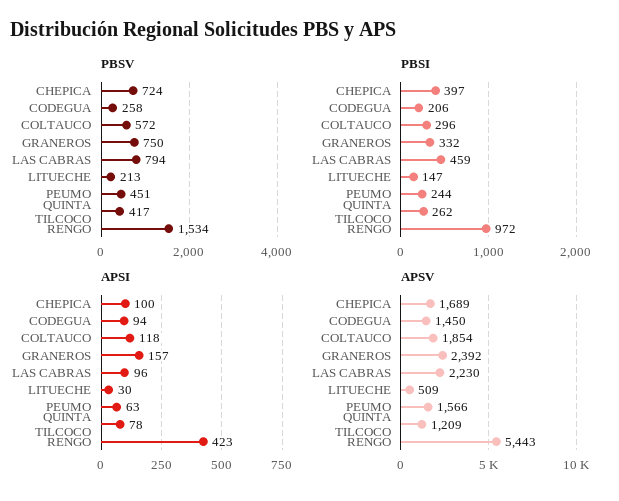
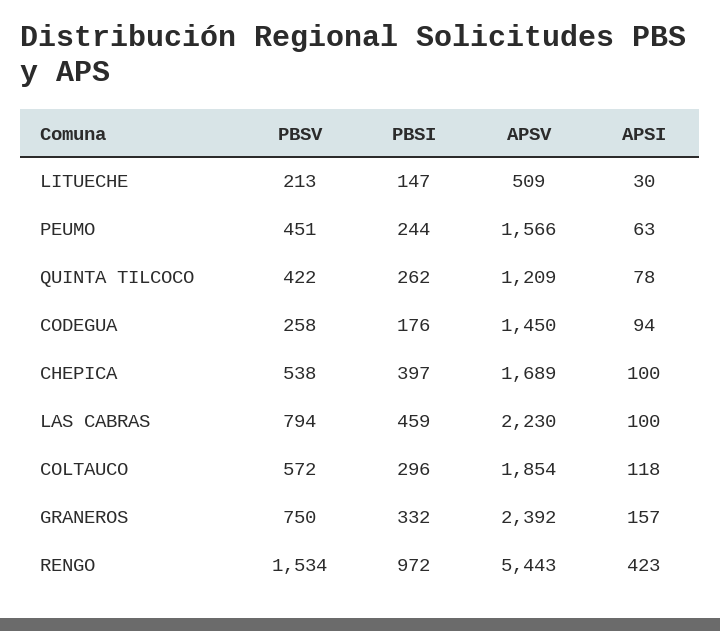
  {
    "PBSV": {
-     "CHEPICA": 724,
+     "CHEPICA": 538,
      "CODEGUA": 258,
      "COLTAUCO": 572,
      "GRANEROS": 750,
      "LAS CABRAS": 794,
      "LITUECHE": 213,
      "PEUMO": 451,
-     "QUINTA TILCOCO": 417,
+     "QUINTA TILCOCO": 422,
      "RENGO": 1534
    },
    "PBSI": {
      "CHEPICA": 397,
-     "CODEGUA": 206,
+     "CODEGUA": 176,
      "COLTAUCO": 296,
      "GRANEROS": 332,
      "LAS CABRAS": 459,
      "LITUECHE": 147,
      "PEUMO": 244,
      "QUINTA TILCOCO": 262,
      "RENGO": 972
    },
    "APSI": {
      "CHEPICA": 100,
      "CODEGUA": 94,
      "COLTAUCO": 118,
      "GRANEROS": 157,
-     "LAS CABRAS": 96,
+     "LAS CABRAS": 100,
      "LITUECHE": 30,
      "PEUMO": 63,
      "QUINTA TILCOCO": 78,
      "RENGO": 423
    },
    "APSV": {
      "CHEPICA": 1689,
      "CODEGUA": 1450,
      "COLTAUCO": 1854,
      "GRANEROS": 2392,
      "LAS CABRAS": 2230,
      "LITUECHE": 509,
      "PEUMO": 1566,
      "QUINTA TILCOCO": 1209,
      "RENGO": 5443
    }
  }

